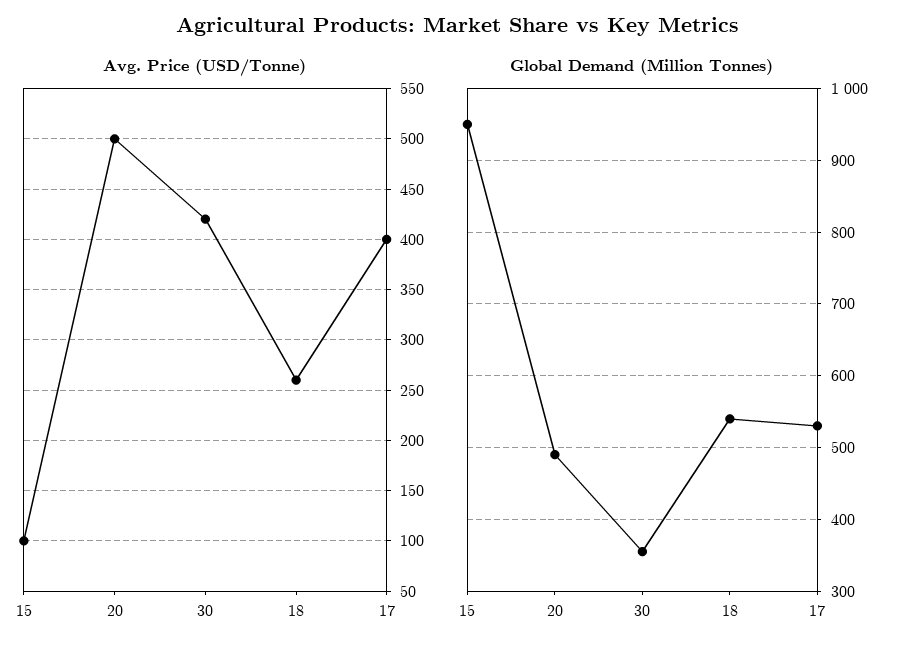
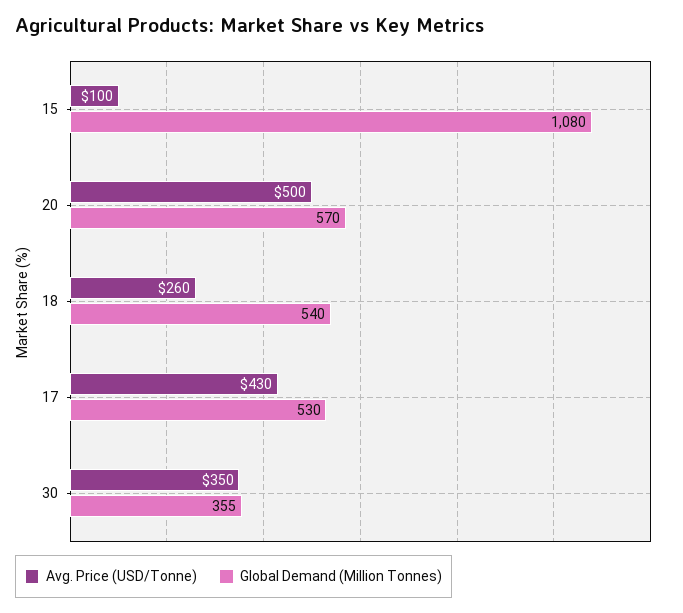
  {
    "Avg. Price (USD/Tonne)": {
      "15": 100,
      "20": 500,
-     "30": 420,
+     "30": 350,
      "18": 260,
-     "17": 400
+     "17": 430
    },
    "Global Demand (Million Tonnes)": {
-     "15": 950,
+     "15": 1080,
-     "20": 490,
+     "20": 570,
      "30": 355,
      "18": 540,
      "17": 530
    }
  }

